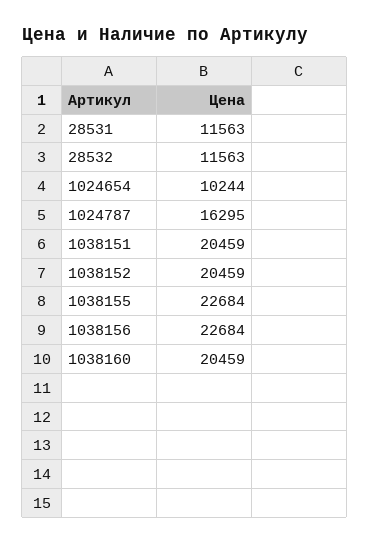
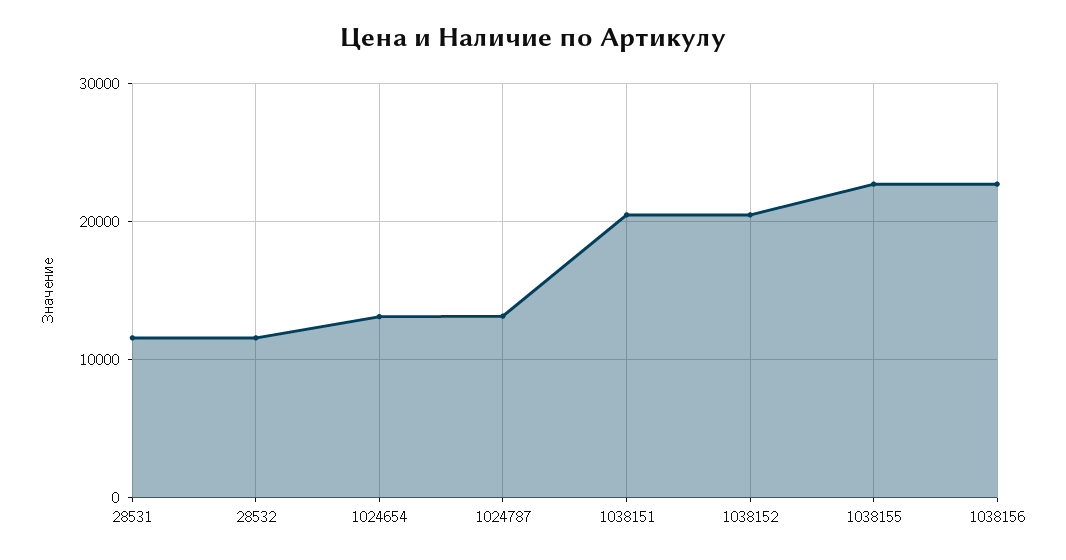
  {
    "28531": 11563,
    "28532": 11563,
-   "1024654": 10244,
+   "1024654": 13000,
-   "1024787": 16295,
+   "1024787": 13000,
    "1038151": 20459,
    "1038152": 20459,
    "1038155": 22684,
-   "1038156": 22684,
+   "1038156": 22684
-   "1038160": 20459
  }

